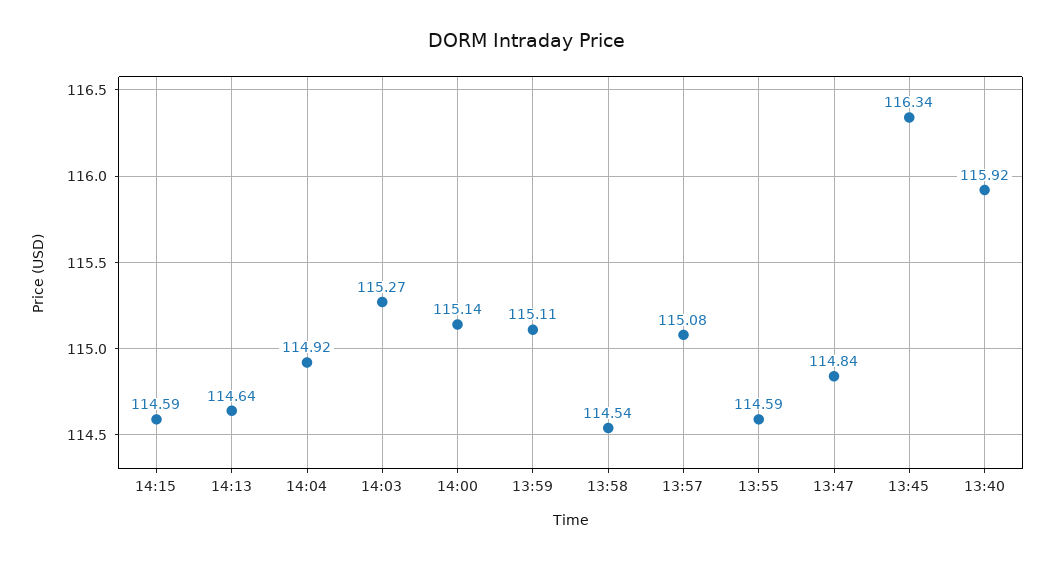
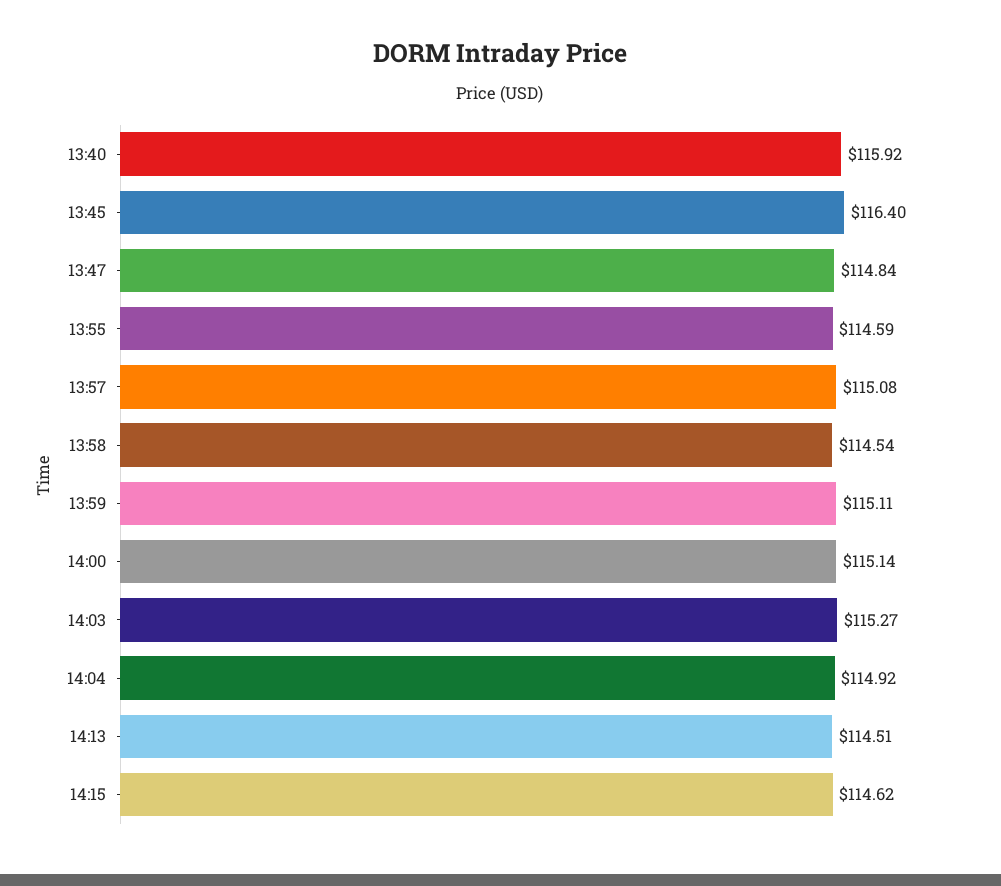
  {
-   "14:15": 114.59,
+   "14:15": 114.62,
-   "14:13": 114.64,
+   "14:13": 114.51,
    "14:04": 114.92,
    "14:03": 115.27,
    "14:00": 115.14,
    "13:59": 115.11,
    "13:58": 114.54,
    "13:57": 115.08,
    "13:55": 114.59,
    "13:47": 114.84,
-   "13:45": 116.34,
+   "13:45": 116.4,
    "13:40": 115.92
  }

